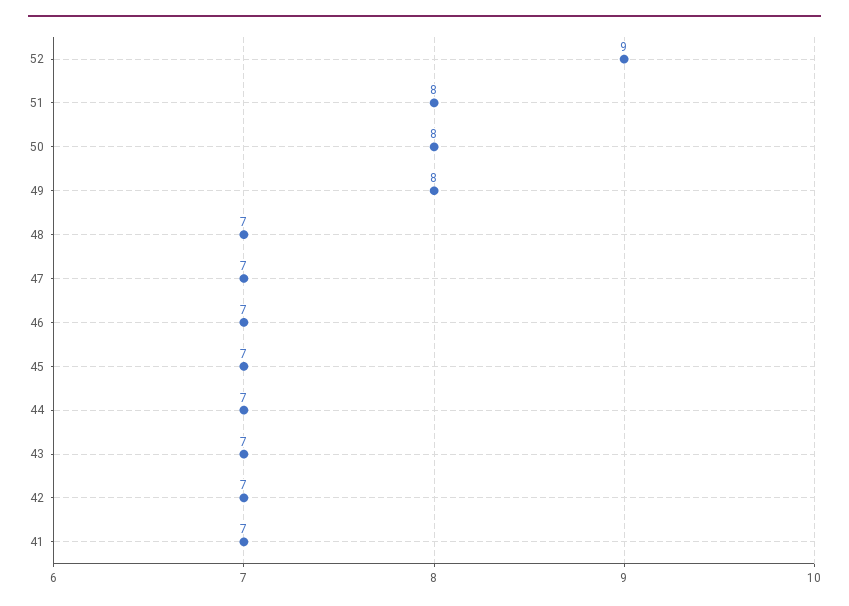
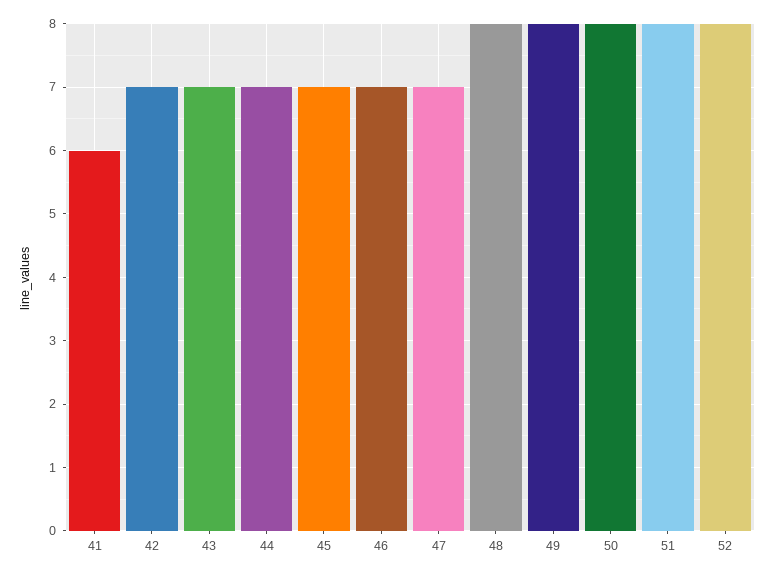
  {
-   "52": 9,
+   "52": 8,
    "51": 8,
    "50": 8,
    "49": 8,
-   "48": 7,
+   "48": 8,
    "47": 7,
    "46": 7,
    "45": 7,
    "44": 7,
    "43": 7,
    "42": 7,
-   "41": 7
+   "41": 6
  }

